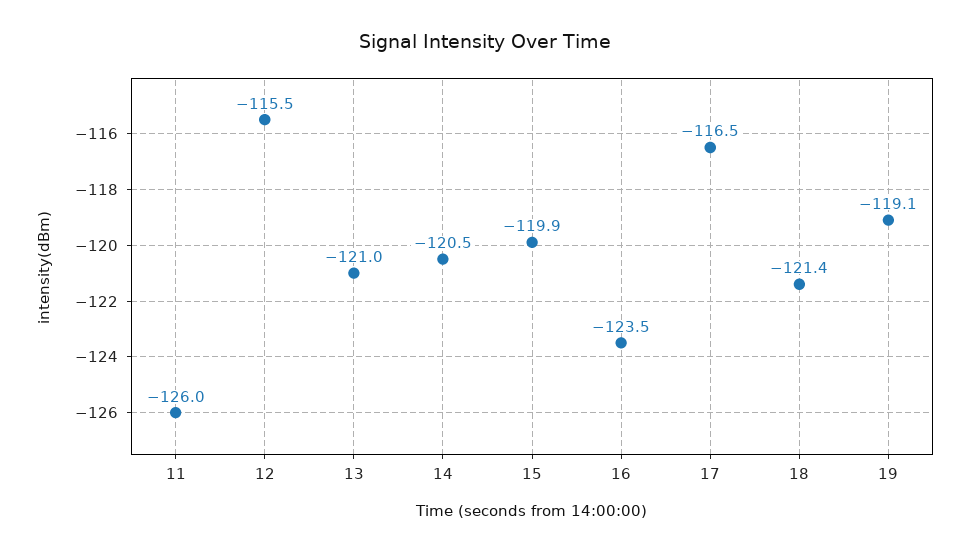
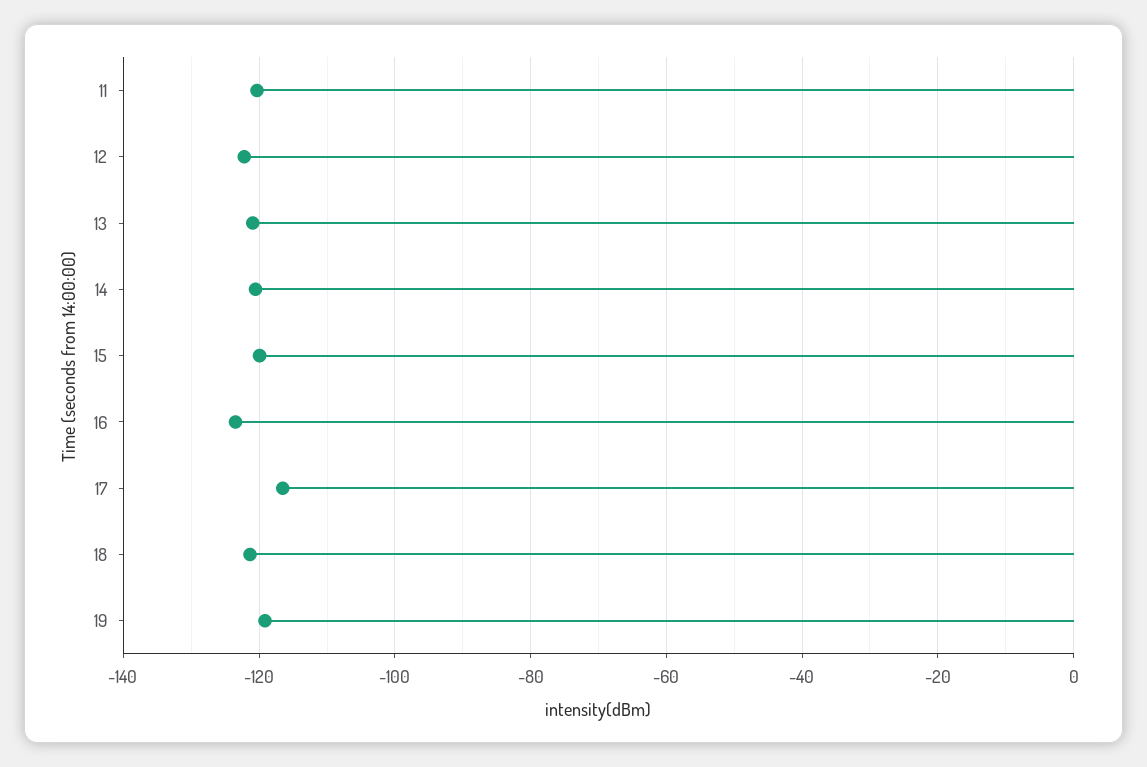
  {
-   "11": -126,
+   "11": -120,
-   "12": -115.5,
+   "12": -122,
    "13": -121,
    "14": -120.5,
    "15": -119.9,
    "16": -123.5,
    "17": -116.5,
    "18": -121.4,
    "19": -119.1
  }

